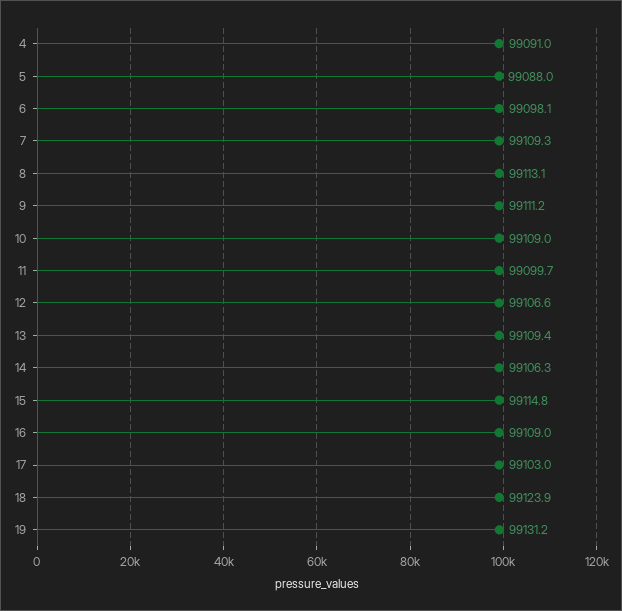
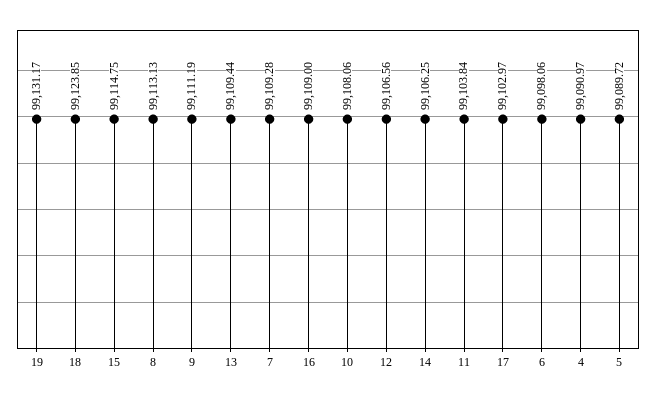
  {
    "4": 99090.97,
-   "5": 99088,
+   "5": 99089.72,
    "6": 99098.06,
    "7": 99109.28,
    "8": 99113.13,
    "9": 99111.19,
-   "10": 99109,
+   "10": 99108.06,
-   "11": 99099.7,
+   "11": 99103.84,
    "12": 99106.56,
    "13": 99109.44,
    "14": 99106.25,
    "15": 99114.75,
    "16": 99109,
    "17": 99102.97,
    "18": 99123.85,
    "19": 99131.17
  }

